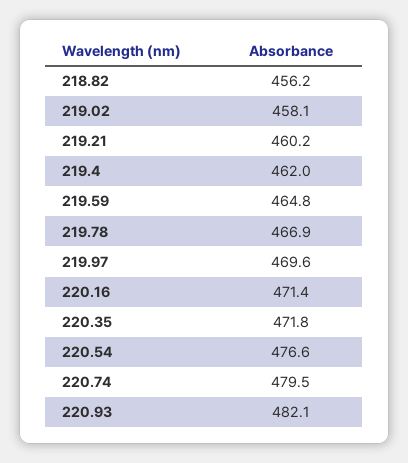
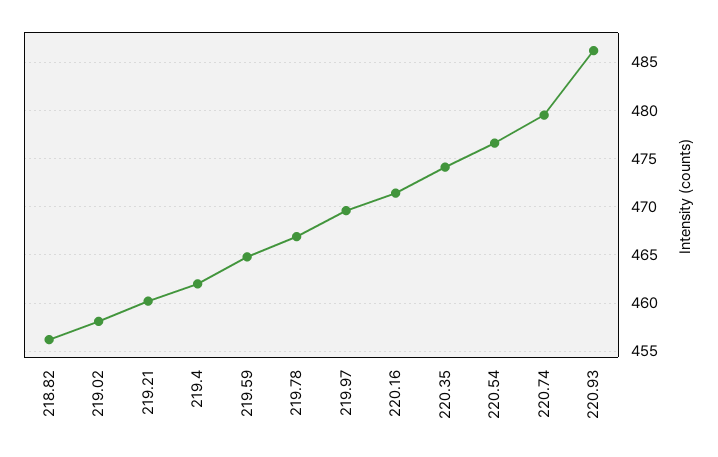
  {
    "218.82": 456.2,
    "219.02": 458.1,
    "219.21": 460.2,
    "219.4": 462,
    "219.59": 464.8,
    "219.78": 466.9,
    "219.97": 469.6,
    "220.16": 471.4,
-   "220.35": 471.8,
+   "220.35": 474,
    "220.54": 476.6,
    "220.74": 479.5,
-   "220.93": 482.1
+   "220.93": 486
  }

